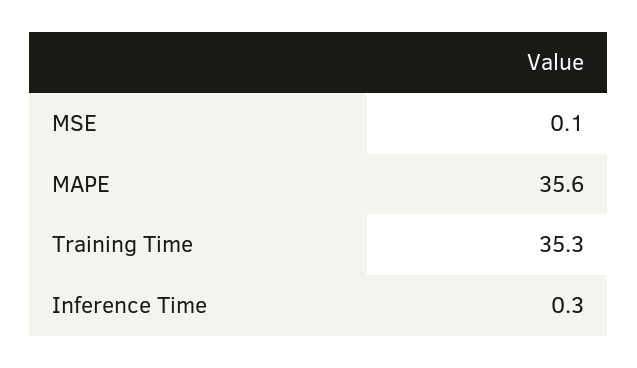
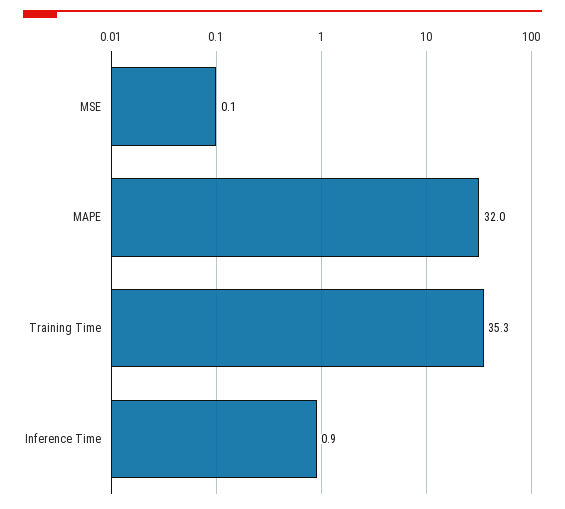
  {
    "MSE": 0.1,
-   "MAPE": 35.6,
+   "MAPE": 32,
    "Training Time": 35.3,
-   "Inference Time": 0.3
+   "Inference Time": 0.9
  }

